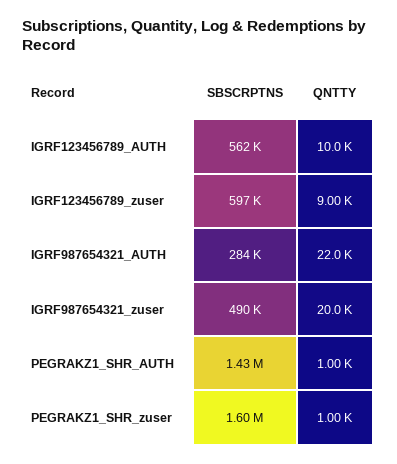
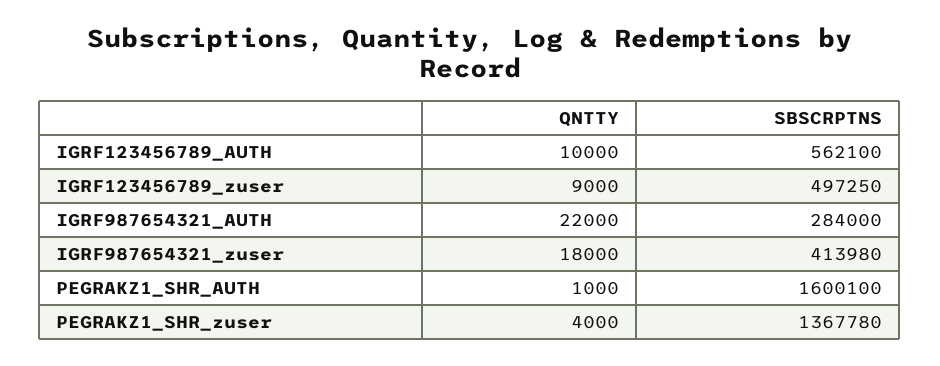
  {
    "SBSCRPTNS": {
      "IGRF123456789_AUTH": 562100,
-     "IGRF123456789_zuser": 597000,
+     "IGRF123456789_zuser": 497250,
      "IGRF987654321_AUTH": 284000,
-     "IGRF987654321_zuser": 490000,
+     "IGRF987654321_zuser": 413980,
-     "PEGRAKZ1_SHR_AUTH": 1430000,
+     "PEGRAKZ1_SHR_AUTH": 1600100,
-     "PEGRAKZ1_SHR_zuser": 1600000
+     "PEGRAKZ1_SHR_zuser": 1367780
    },
    "QNTTY": {
      "IGRF123456789_AUTH": 10000,
      "IGRF123456789_zuser": 9000,
      "IGRF987654321_AUTH": 22000,
-     "IGRF987654321_zuser": 20000,
+     "IGRF987654321_zuser": 18000,
      "PEGRAKZ1_SHR_AUTH": 1000,
-     "PEGRAKZ1_SHR_zuser": 1000
+     "PEGRAKZ1_SHR_zuser": 4000
    }
  }

